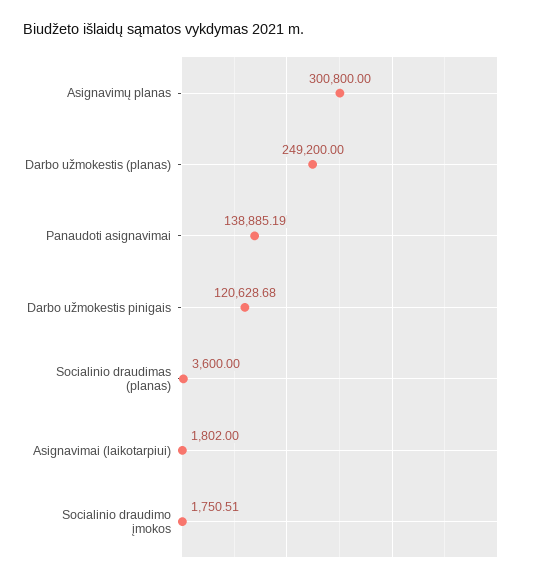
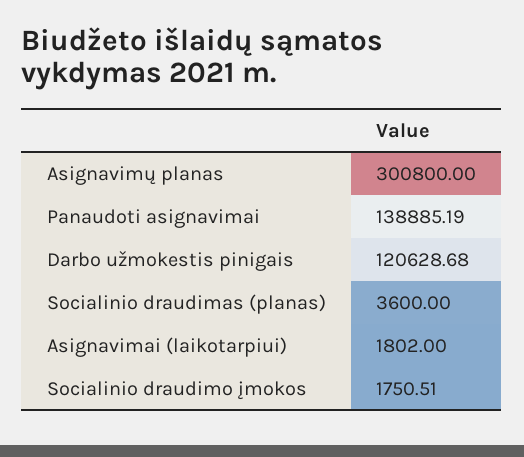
  {
    "Asignavimų planas": 300800,
-   "Darbo užmokestis (planas)": 249200,
    "Panaudoti asignavimai": 138885.19,
    "Darbo užmokestis pinigais": 120628.68,
    "Socialinio draudimas (planas)": 3600,
    "Asignavimai (laikotarpiui)": 1802,
    "Socialinio draudimo įmokos": 1750.51
  }

